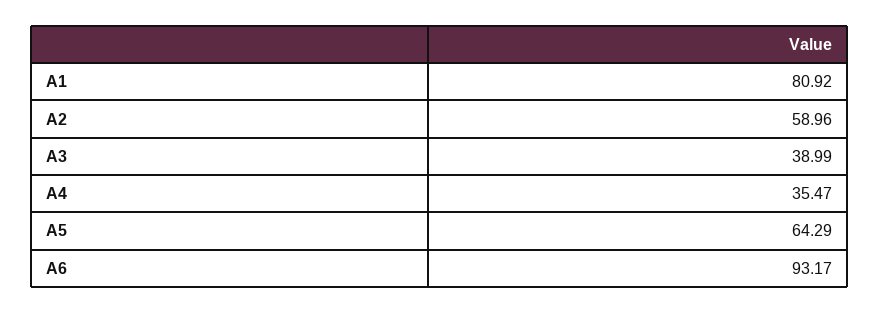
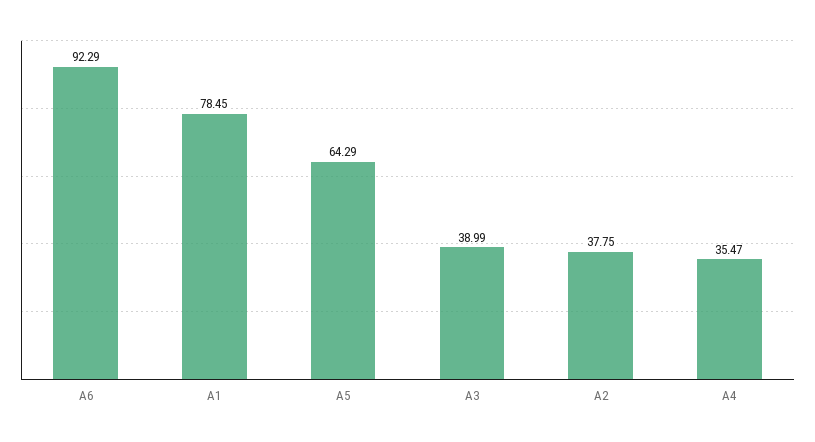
  {
-   "A1": 80.92,
+   "A1": 78.45,
-   "A2": 58.96,
+   "A2": 37.75,
    "A3": 38.99,
    "A4": 35.47,
    "A5": 64.29,
-   "A6": 93.17
+   "A6": 92.29
  }

